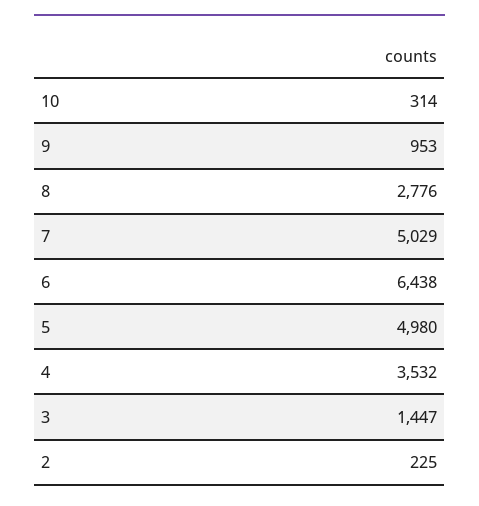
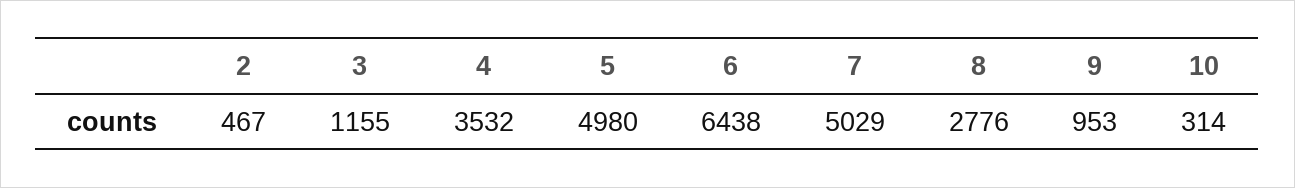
  {
    "10": 314,
    "9": 953,
    "8": 2776,
    "7": 5029,
    "6": 6438,
    "5": 4980,
    "4": 3532,
-   "3": 1447,
+   "3": 1155,
-   "2": 225
+   "2": 467
  }

